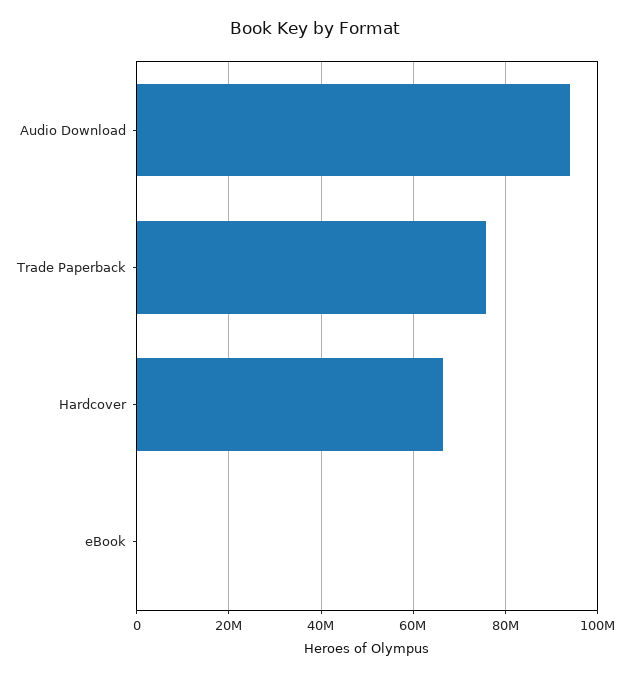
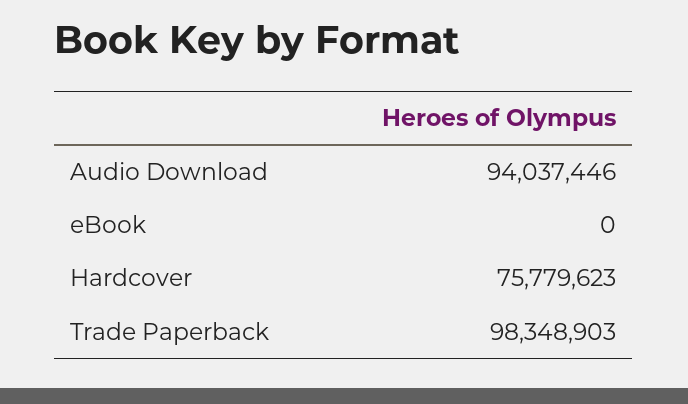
  {
    "Audio Download": 94037446,
-   "Trade Paperback": 76000000,
+   "Trade Paperback": 98348903,
-   "Hardcover": 66000000,
+   "Hardcover": 75779623,
    "eBook": 0
  }

